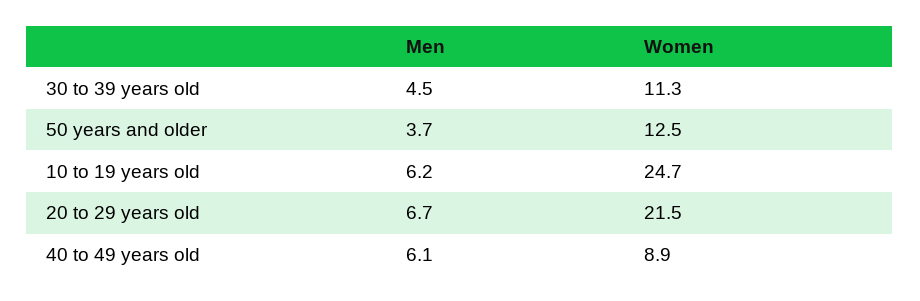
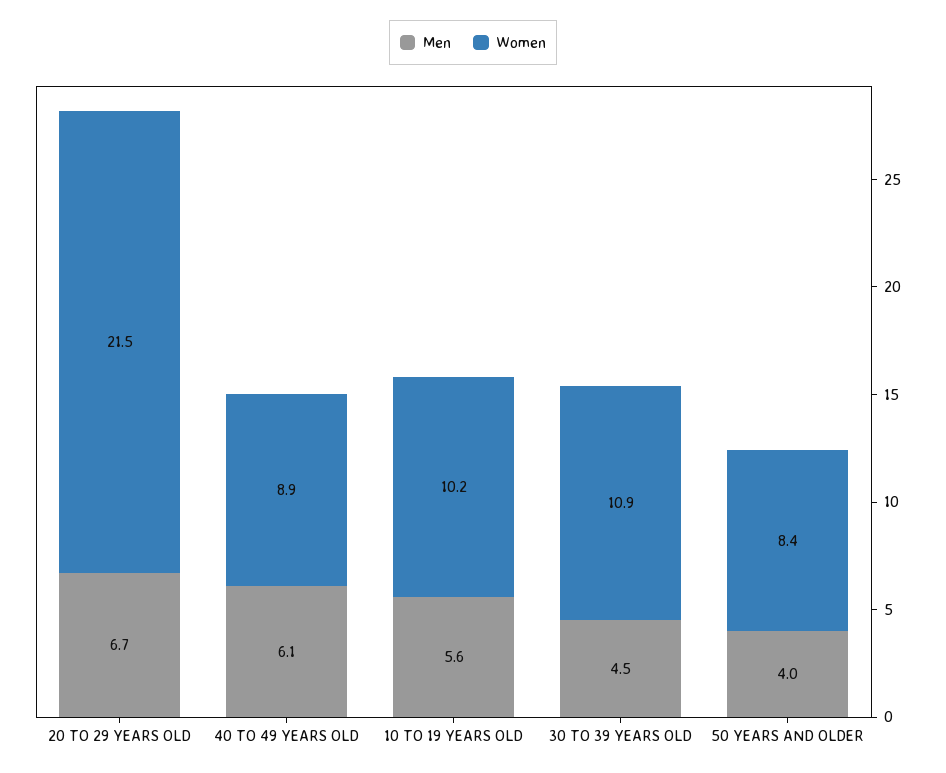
  {
    "Men": {
      "30 to 39 years old": 4.5,
-     "50 years and older": 3.7,
+     "50 years and older": 4,
-     "10 to 19 years old": 6.2,
+     "10 to 19 years old": 5.6,
      "20 to 29 years old": 6.7,
      "40 to 49 years old": 6.1
    },
    "Women": {
-     "30 to 39 years old": 11.3,
+     "30 to 39 years old": 10.9,
-     "50 years and older": 12.5,
+     "50 years and older": 8.4,
-     "10 to 19 years old": 24.7,
+     "10 to 19 years old": 10.2,
      "20 to 29 years old": 21.5,
      "40 to 49 years old": 8.9
    }
  }

